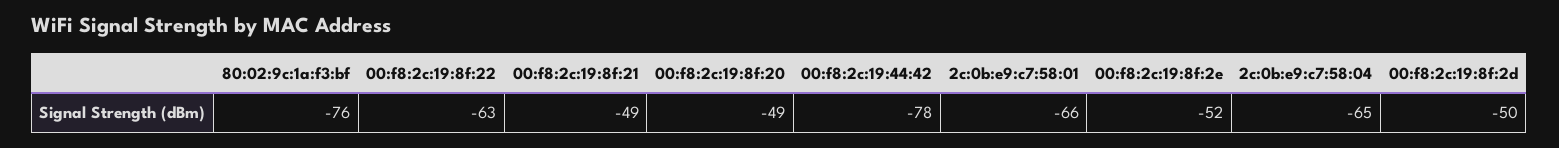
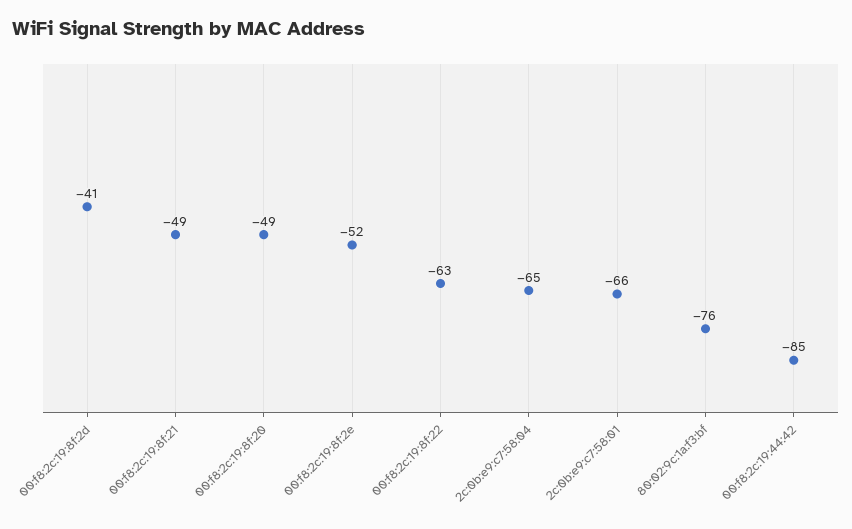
  {
    "80:02:9c:1a:f3:bf": -76,
    "00:f8:2c:19:8f:22": -63,
    "00:f8:2c:19:8f:21": -49,
    "00:f8:2c:19:8f:20": -49,
-   "00:f8:2c:19:44:42": -78,
+   "00:f8:2c:19:44:42": -85,
    "2c:0b:e9:c7:58:01": -66,
    "00:f8:2c:19:8f:2e": -52,
    "2c:0b:e9:c7:58:04": -65,
-   "00:f8:2c:19:8f:2d": -50
+   "00:f8:2c:19:8f:2d": -41
  }

